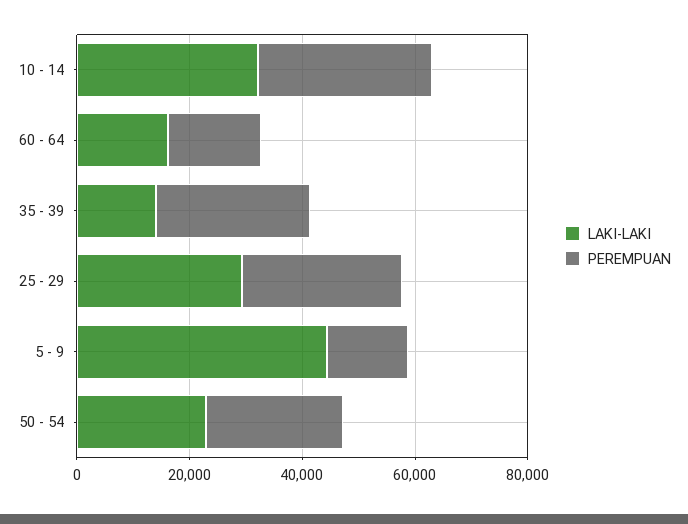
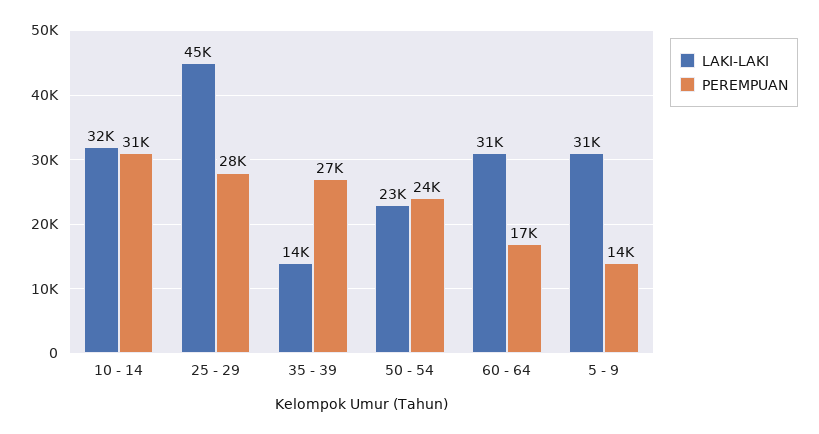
  {
    "LAKI-LAKI": {
      "10 - 14": 32000,
-     "60 - 64": 15000,
+     "60 - 64": 31000,
      "35 - 39": 14000,
-     "25 - 29": 30000,
+     "25 - 29": 45000,
-     "5 - 9": 45000,
+     "5 - 9": 31000,
      "50 - 54": 23000
    },
    "PEREMPUAN": {
      "10 - 14": 31000,
      "60 - 64": 17000,
      "35 - 39": 27000,
      "25 - 29": 28000,
      "5 - 9": 14000,
      "50 - 54": 24000
    }
  }

